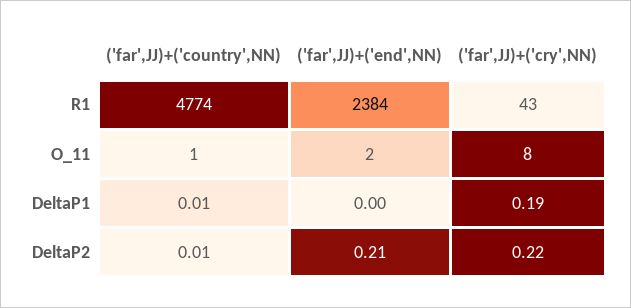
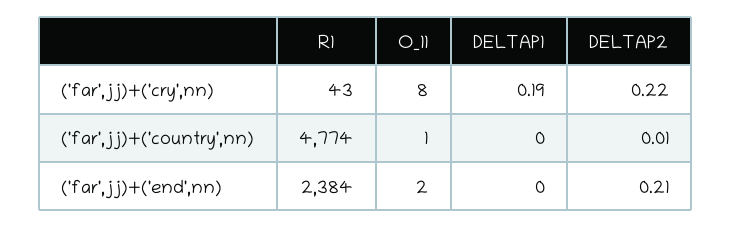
  {
    "('far',JJ)+('country',NN)": {
      "R1": 4774,
      "O_11": 1,
-     "DeltaP1": 0.01,
+     "DeltaP1": 0,
      "DeltaP2": 0.01
    },
    "('far',JJ)+('end',NN)": {
      "R1": 2384,
      "O_11": 2,
      "DeltaP1": 0,
      "DeltaP2": 0.21
    },
    "('far',JJ)+('cry',NN)": {
      "R1": 43,
      "O_11": 8,
      "DeltaP1": 0.19,
      "DeltaP2": 0.22
    }
  }

